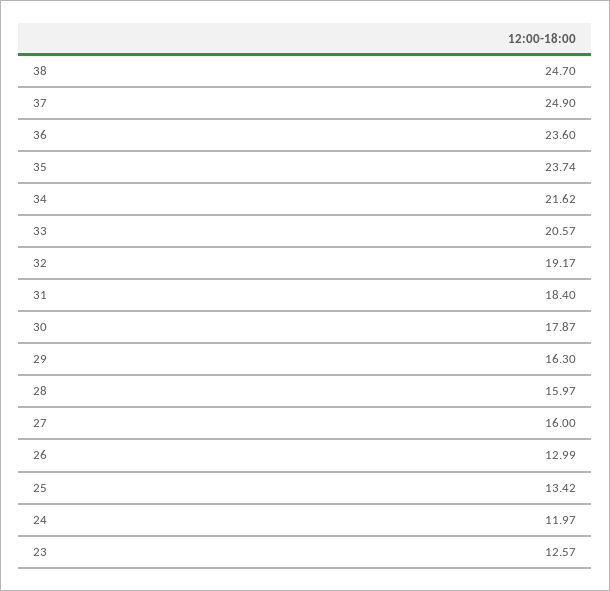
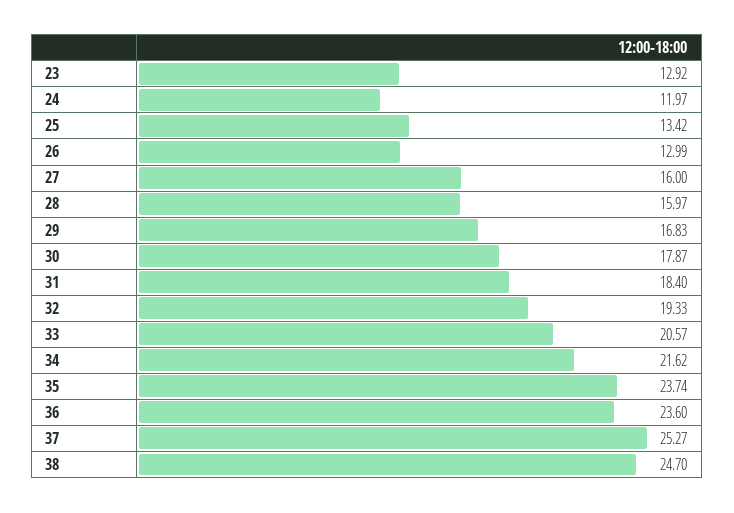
  {
    "38": 24.7,
-   "37": 24.9,
+   "37": 25.27,
    "36": 23.6,
    "35": 23.74,
    "34": 21.62,
    "33": 20.57,
-   "32": 19.17,
+   "32": 19.33,
    "31": 18.4,
    "30": 17.87,
-   "29": 16.3,
+   "29": 16.83,
    "28": 15.97,
    "27": 16,
    "26": 12.99,
    "25": 13.42,
    "24": 11.97,
-   "23": 12.57
+   "23": 12.92
  }

